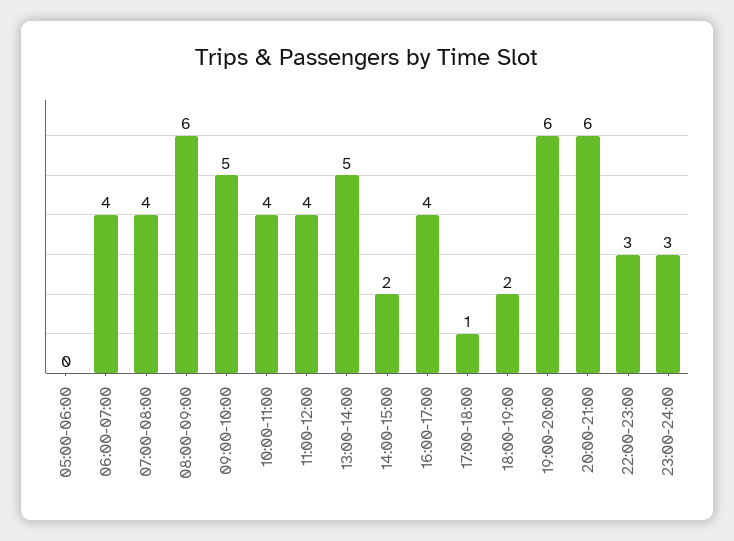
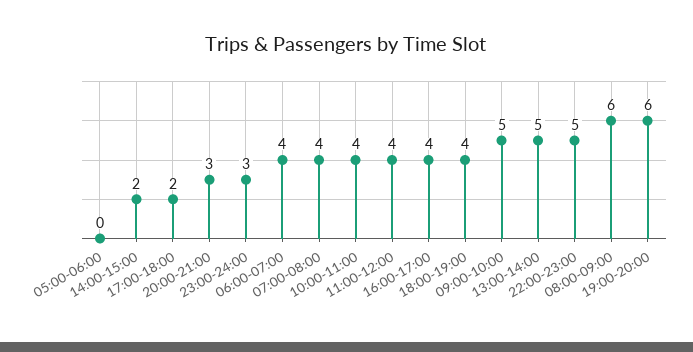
  {
    "05:00-06:00": 0,
    "06:00-07:00": 4,
    "07:00-08:00": 4,
    "08:00-09:00": 6,
    "09:00-10:00": 5,
    "10:00-11:00": 4,
    "11:00-12:00": 4,
    "13:00-14:00": 5,
    "14:00-15:00": 2,
    "16:00-17:00": 4,
-   "17:00-18:00": 1,
+   "17:00-18:00": 2,
-   "18:00-19:00": 2,
+   "18:00-19:00": 4,
    "19:00-20:00": 6,
-   "20:00-21:00": 6,
+   "20:00-21:00": 3,
-   "22:00-23:00": 3,
+   "22:00-23:00": 5,
    "23:00-24:00": 3
  }

